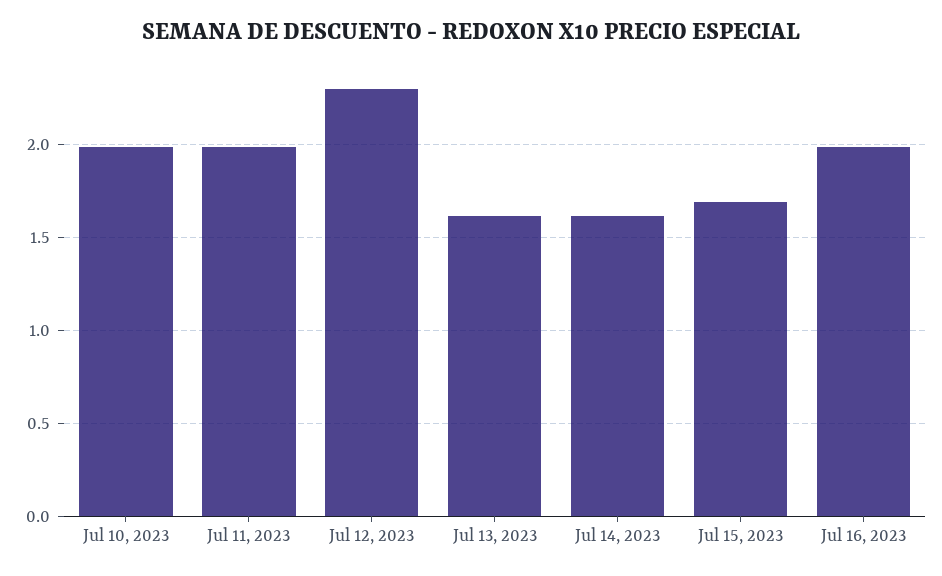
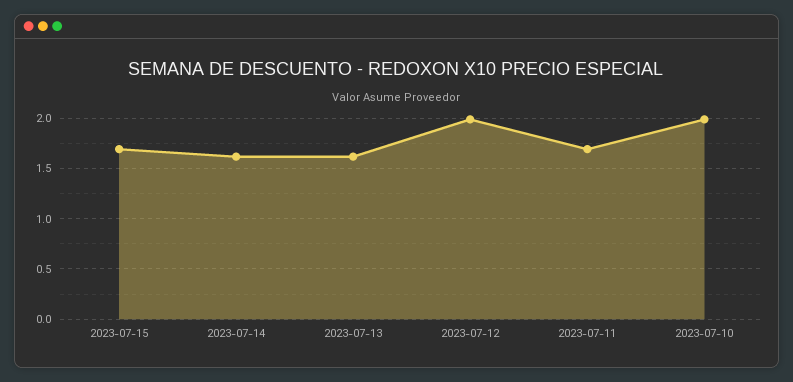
  {
    "Jul 10, 2023": 2,
-   "Jul 11, 2023": 2,
+   "Jul 11, 2023": 1.7,
-   "Jul 12, 2023": 2.3,
+   "Jul 12, 2023": 2,
    "Jul 13, 2023": 1.6,
    "Jul 14, 2023": 1.6,
-   "Jul 15, 2023": 1.7,
+   "Jul 15, 2023": 1.7
-   "Jul 16, 2023": 2
  }

